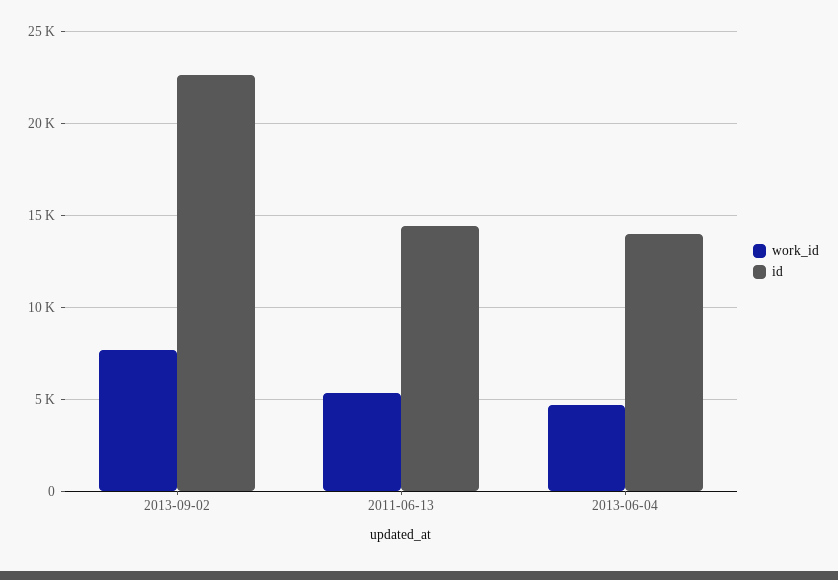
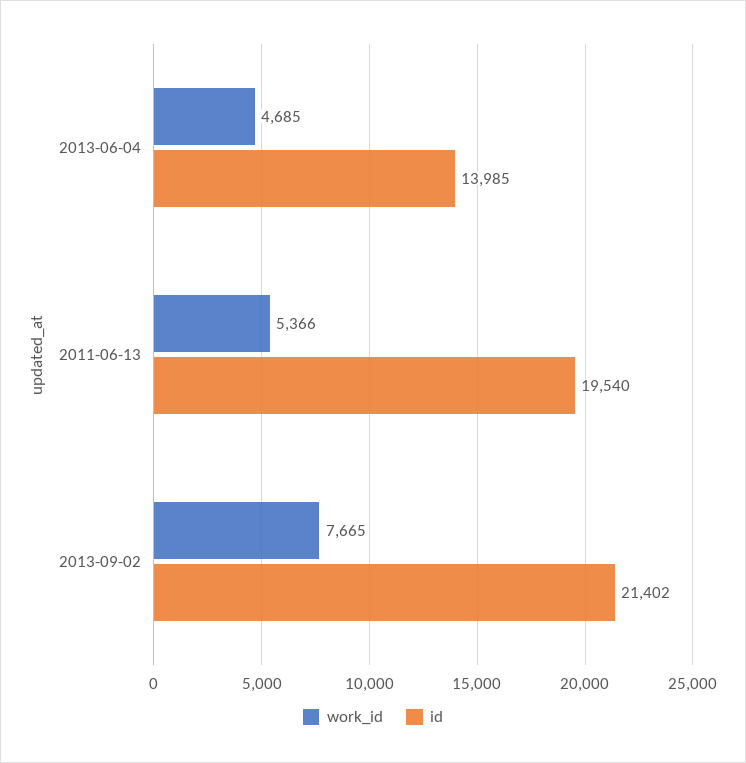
  {
    "work_id": {
      "2013-09-02": 7665,
      "2011-06-13": 5366,
      "2013-06-04": 4685
    },
    "id": {
-     "2013-09-02": 22500,
+     "2013-09-02": 21402,
-     "2011-06-13": 14500,
+     "2011-06-13": 19540,
      "2013-06-04": 13985
    }
  }

